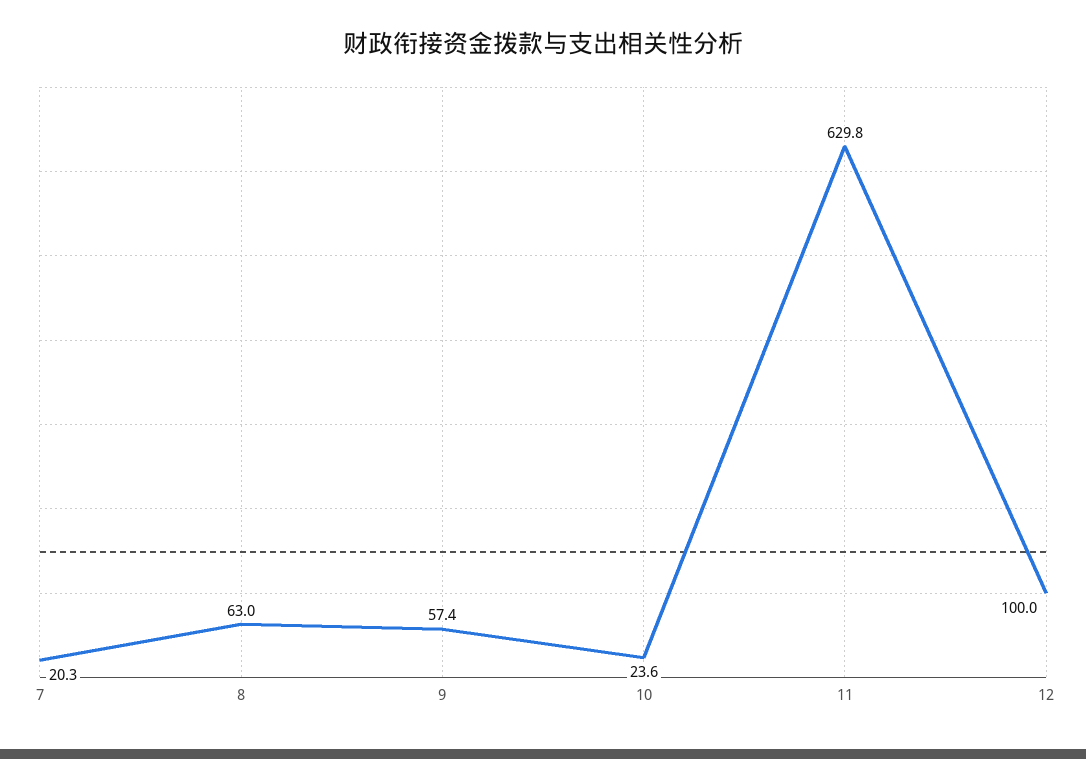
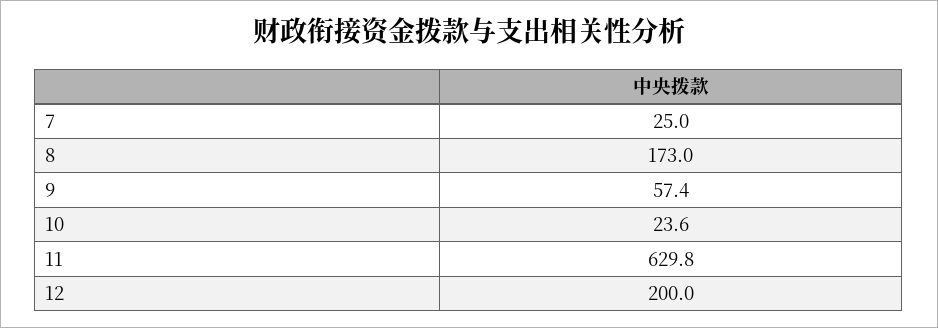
  {
-   "7": 20.3,
+   "7": 25,
-   "8": 63,
+   "8": 173,
    "9": 57.4,
    "10": 23.6,
    "11": 629.8,
-   "12": 100
+   "12": 200
  }

